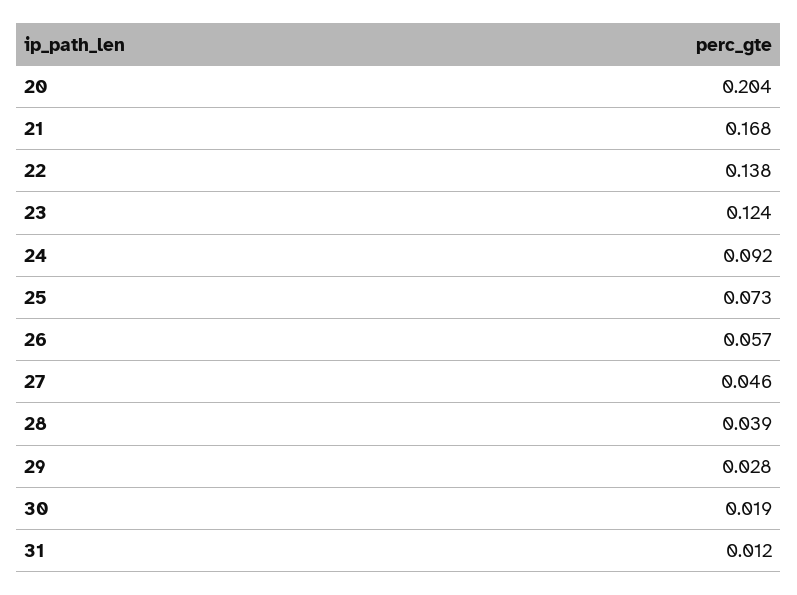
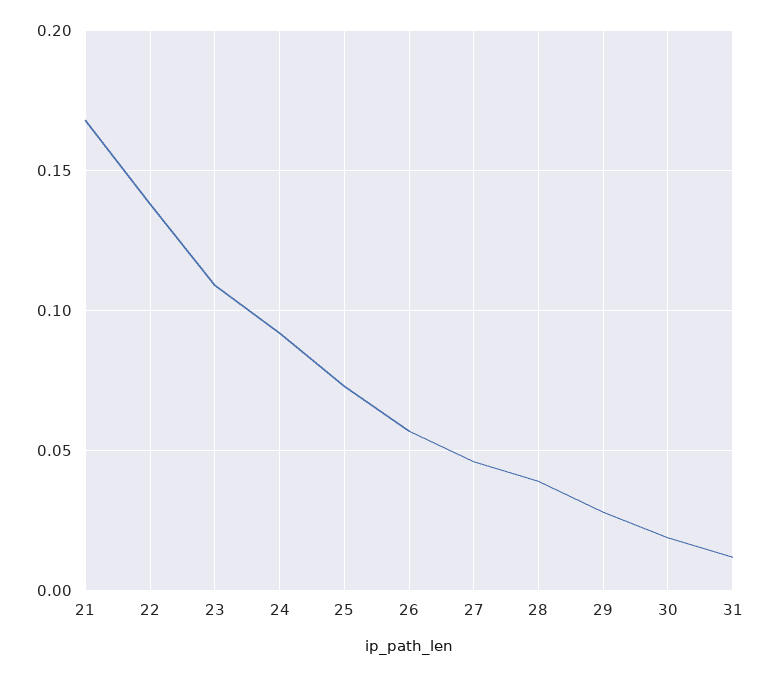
  {
-   "20": 0.204,
    "21": 0.168,
    "22": 0.138,
-   "23": 0.124,
+   "23": 0.11,
    "24": 0.092,
    "25": 0.073,
    "26": 0.057,
    "27": 0.046,
    "28": 0.039,
    "29": 0.028,
    "30": 0.019,
    "31": 0.012
  }

